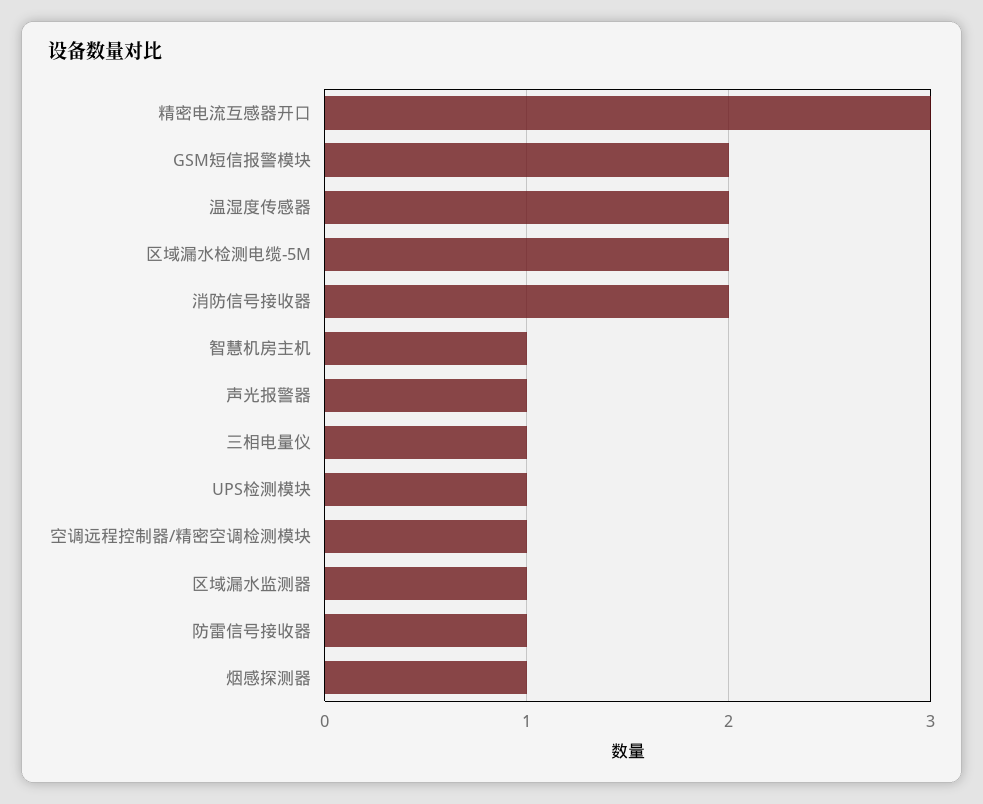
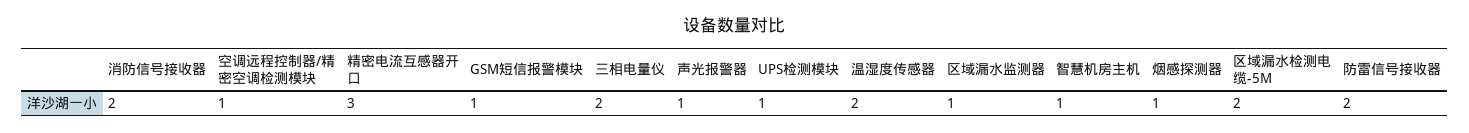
  {
    "精密电流互感器开口": 3,
-   "GSM短信报警模块": 2,
+   "GSM短信报警模块": 1,
    "温湿度传感器": 2,
    "区域漏水检测电缆-5M": 2,
    "消防信号接收器": 2,
    "智慧机房主机": 1,
    "声光报警器": 1,
-   "三相电量仪": 1,
+   "三相电量仪": 2,
    "UPS检测模块": 1,
    "空调远程控制器/精密空调检测模块": 1,
    "区域漏水监测器": 1,
-   "防雷信号接收器": 1,
+   "防雷信号接收器": 2,
    "烟感探测器": 1
  }

